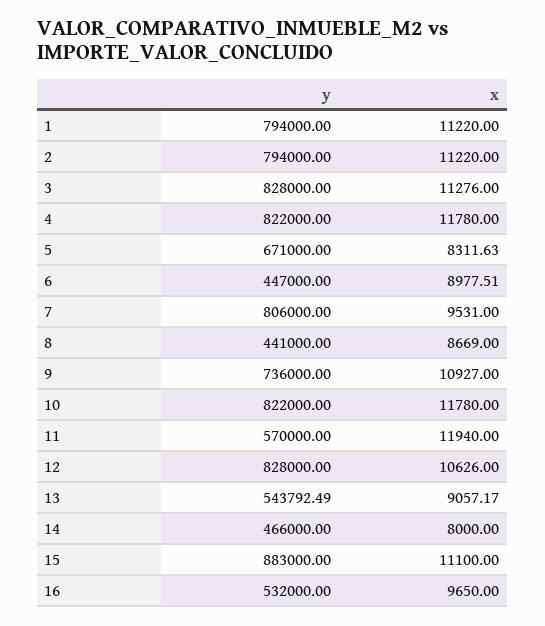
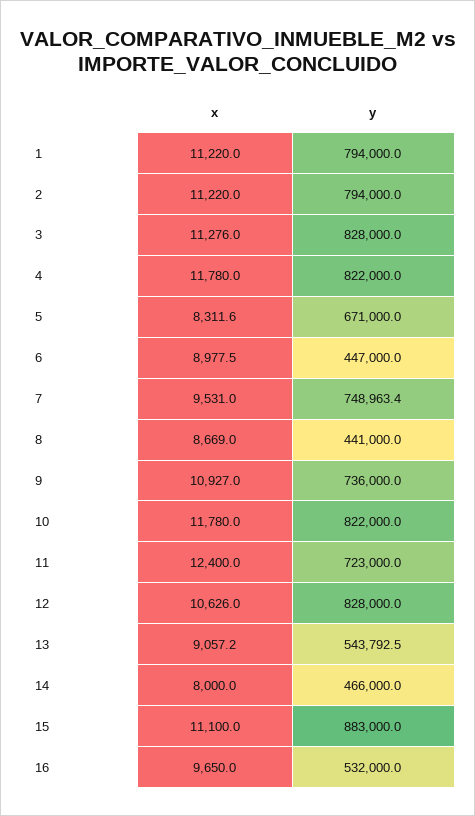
  {
    "y": {
      "1": 794000,
      "2": 794000,
      "3": 828000,
      "4": 822000,
      "5": 671000,
      "6": 447000,
-     "7": 806000,
+     "7": 748963.4,
      "8": 441000,
      "9": 736000,
      "10": 822000,
-     "11": 570000,
+     "11": 723000,
      "12": 828000,
      "13": 543792.49,
      "14": 466000,
      "15": 883000,
      "16": 532000
    },
    "x": {
      "1": 11220,
      "2": 11220,
      "3": 11276,
      "4": 11780,
      "5": 8311.63,
      "6": 8977.51,
      "7": 9531,
      "8": 8669,
      "9": 10927,
      "10": 11780,
-     "11": 11940,
+     "11": 12400,
      "12": 10626,
      "13": 9057.17,
      "14": 8000,
      "15": 11100,
      "16": 9650
    }
  }

